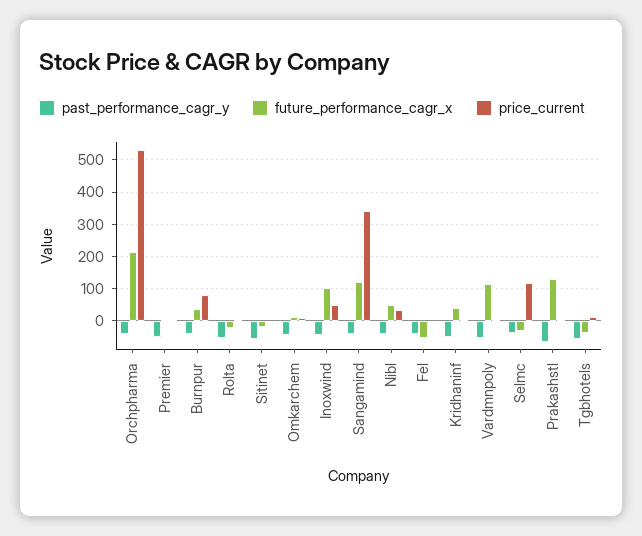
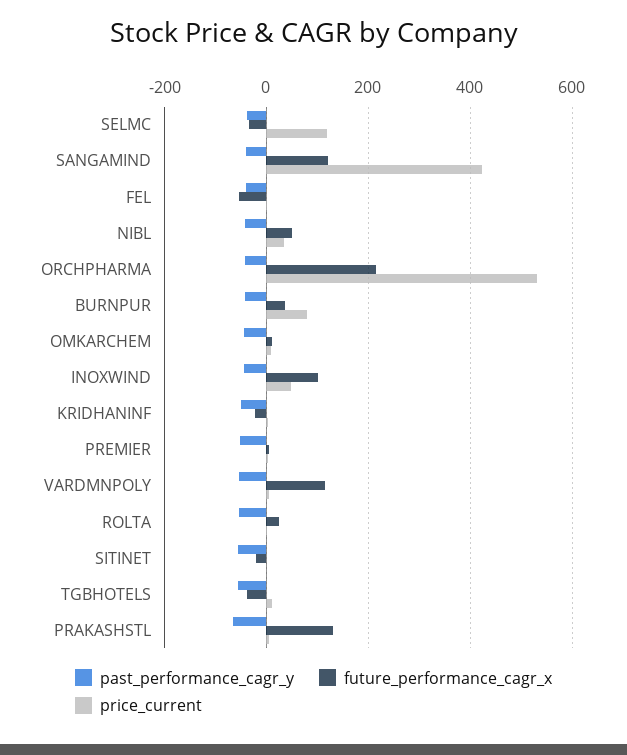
  {
    "past_performance_cagr_y": {
      "Orchpharma": -40,
      "Premier": -60,
      "Burnpur": -40,
      "Rolta": -60,
      "Sitinet": -60,
      "Omkarchem": -40,
      "Inoxwind": -40,
      "Sangamind": -40,
      "Nibl": -40,
      "Fel": -40,
      "Kridhaninf": -60,
      "Vardmnpoly": -60,
      "Selmc": -40,
      "Prakashstl": -60,
      "Tgbhotels": -60
    },
    "future_performance_cagr_x": {
      "Orchpharma": 220,
      "Premier": 0,
      "Burnpur": 40,
-     "Rolta": -20,
+     "Rolta": 20,
      "Sitinet": -20,
      "Omkarchem": 20,
      "Inoxwind": 100,
      "Sangamind": 120,
      "Nibl": 40,
      "Fel": -60,
-     "Kridhaninf": 40,
+     "Kridhaninf": -20,
      "Vardmnpoly": 120,
      "Selmc": -40,
      "Prakashstl": 140,
      "Tgbhotels": -40
    },
    "price_current": {
      "Orchpharma": 540,
      "Premier": 0,
      "Burnpur": 80,
      "Rolta": 0,
      "Sitinet": 0,
      "Omkarchem": 0,
      "Inoxwind": 40,
-     "Sangamind": 340,
+     "Sangamind": 420,
      "Nibl": 40,
      "Fel": 0,
      "Kridhaninf": 0,
      "Vardmnpoly": 0,
      "Selmc": 120,
      "Prakashstl": 0,
      "Tgbhotels": 20
    }
  }

